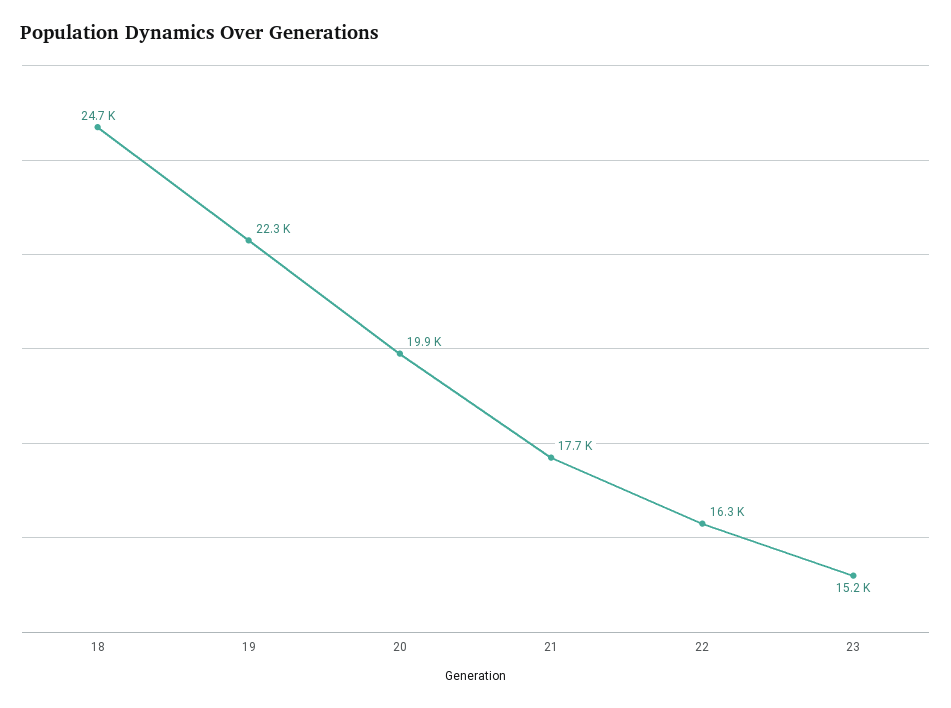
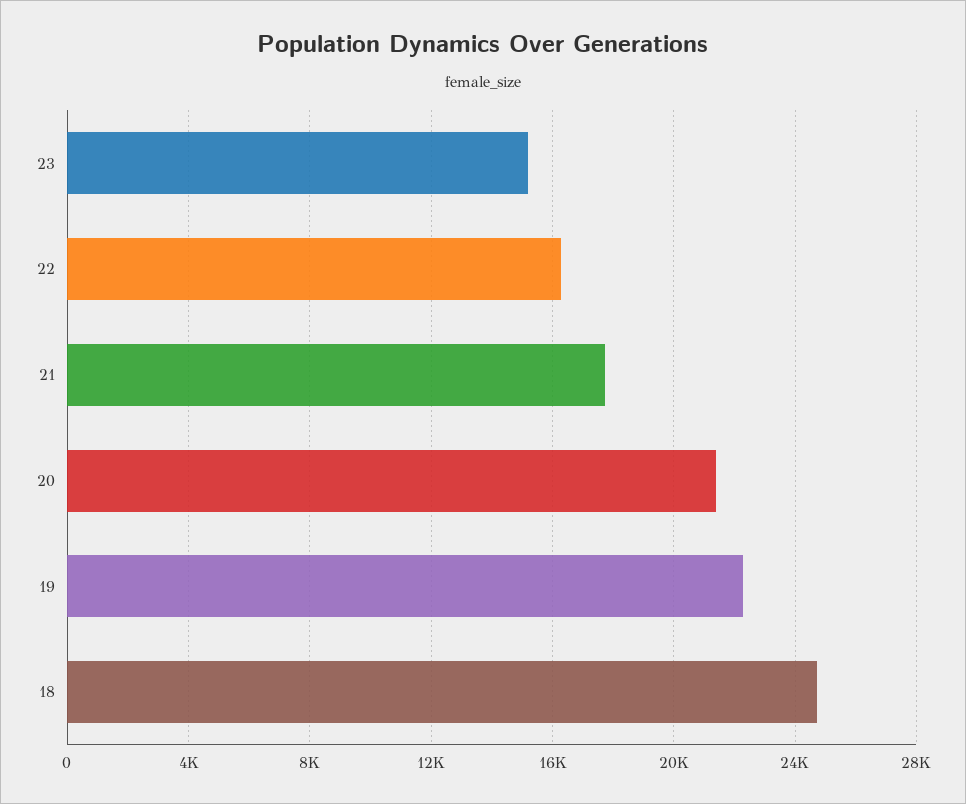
  {
    "18": 24700,
    "19": 22300,
-   "20": 19900,
+   "20": 21500,
    "21": 17700,
    "22": 16300,
    "23": 15200
  }

